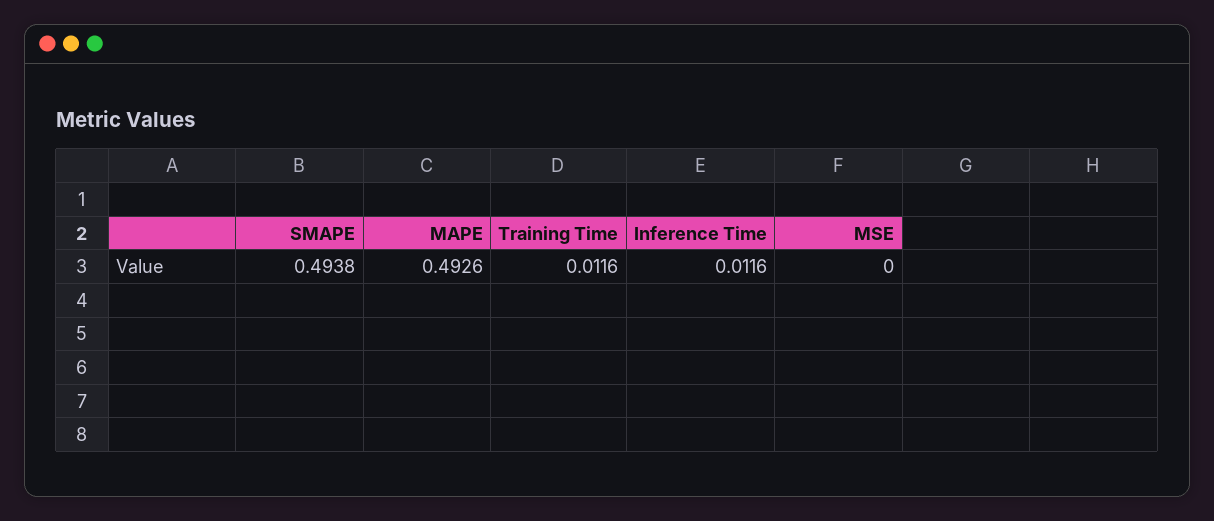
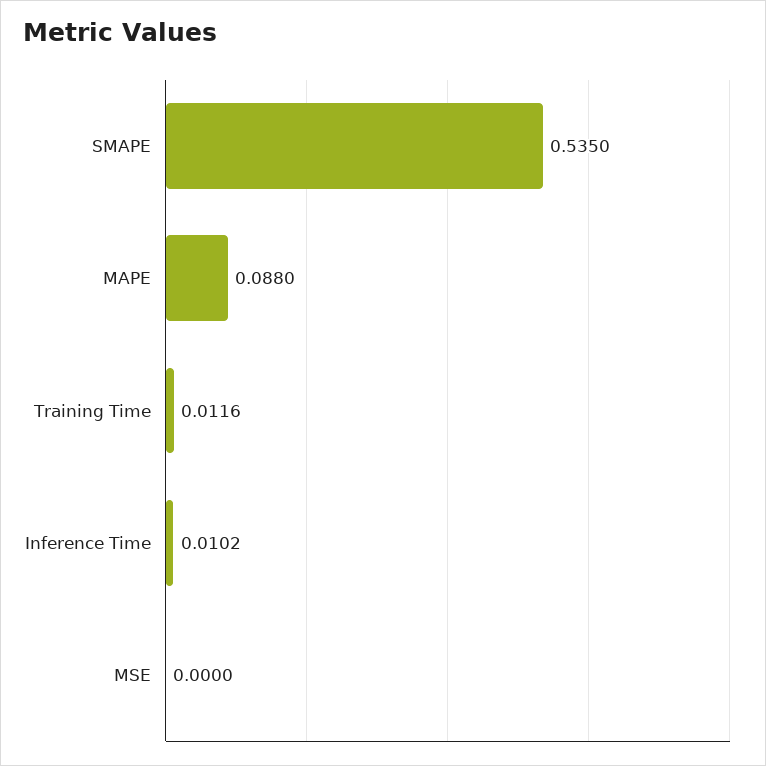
  {
-   "SMAPE": 0.4938,
+   "SMAPE": 0.535,
-   "MAPE": 0.4926,
+   "MAPE": 0.088,
    "Training Time": 0.0116,
-   "Inference Time": 0.0116,
+   "Inference Time": 0.0102,
    "MSE": 0
  }

